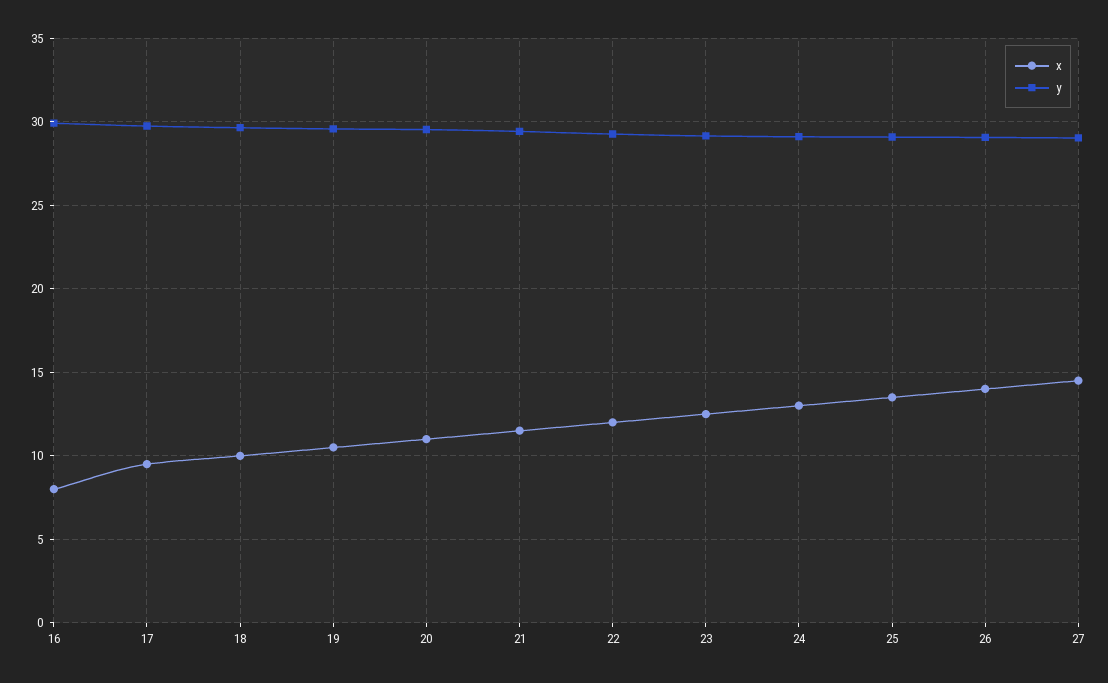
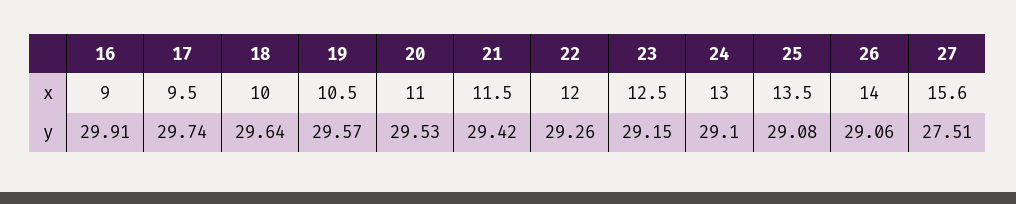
  {
    "x": {
-     "16": 8,
+     "16": 9,
      "17": 9.5,
      "18": 10,
      "19": 10.5,
      "20": 11,
      "21": 11.5,
      "22": 12,
      "23": 12.5,
      "24": 13,
      "25": 13.5,
      "26": 14,
-     "27": 14.5
+     "27": 15.6
    },
    "y": {
      "16": 29.91,
      "17": 29.74,
      "18": 29.64,
      "19": 29.57,
      "20": 29.53,
      "21": 29.42,
      "22": 29.26,
      "23": 29.15,
      "24": 29.1,
      "25": 29.08,
      "26": 29.06,
-     "27": 29
+     "27": 27.51
    }
  }

